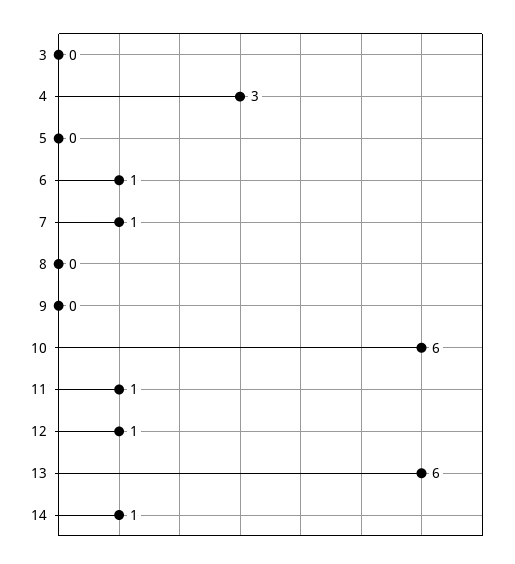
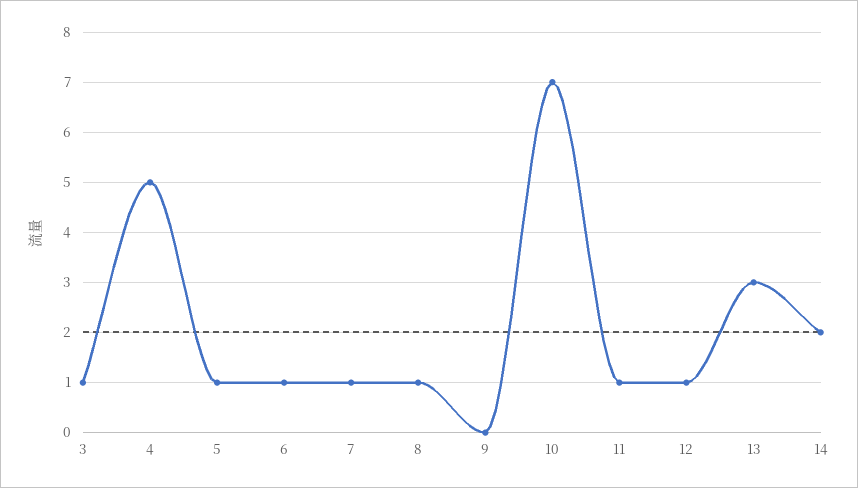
  {
-   "3": 0,
+   "3": 1,
-   "4": 3,
+   "4": 5,
-   "5": 0,
+   "5": 1,
    "6": 1,
    "7": 1,
-   "8": 0,
+   "8": 1,
    "9": 0,
-   "10": 6,
+   "10": 7,
    "11": 1,
    "12": 1,
-   "13": 6,
+   "13": 3,
-   "14": 1
+   "14": 2
  }

